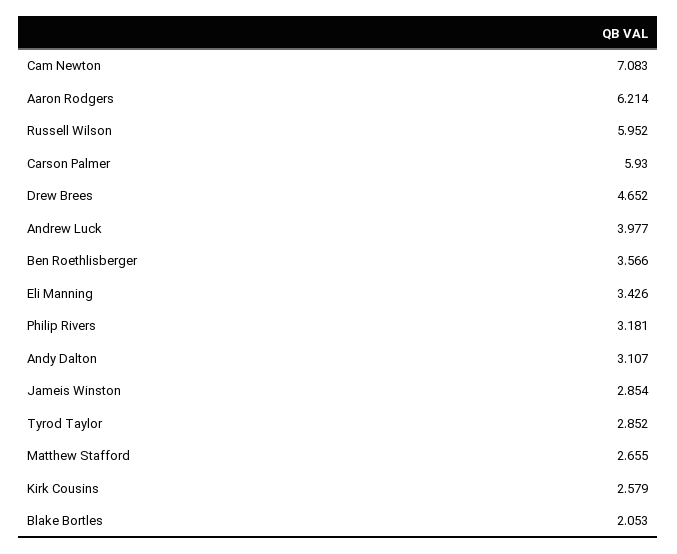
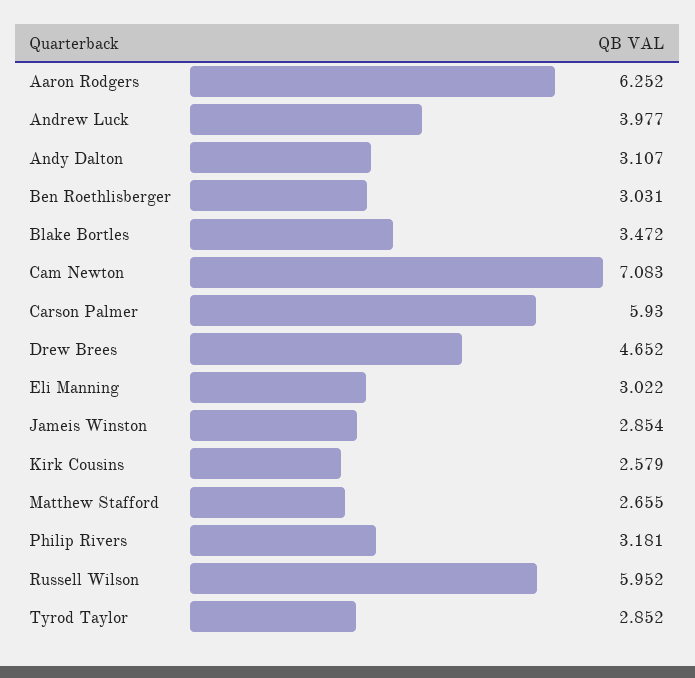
  {
    "Cam Newton": 7.083,
-   "Aaron Rodgers": 6.214,
+   "Aaron Rodgers": 6.252,
    "Russell Wilson": 5.952,
    "Carson Palmer": 5.93,
    "Drew Brees": 4.652,
    "Andrew Luck": 3.977,
-   "Ben Roethlisberger": 3.566,
+   "Ben Roethlisberger": 3.031,
-   "Eli Manning": 3.426,
+   "Eli Manning": 3.022,
    "Philip Rivers": 3.181,
    "Andy Dalton": 3.107,
    "Jameis Winston": 2.854,
    "Tyrod Taylor": 2.852,
    "Matthew Stafford": 2.655,
    "Kirk Cousins": 2.579,
-   "Blake Bortles": 2.053
+   "Blake Bortles": 3.472
  }

